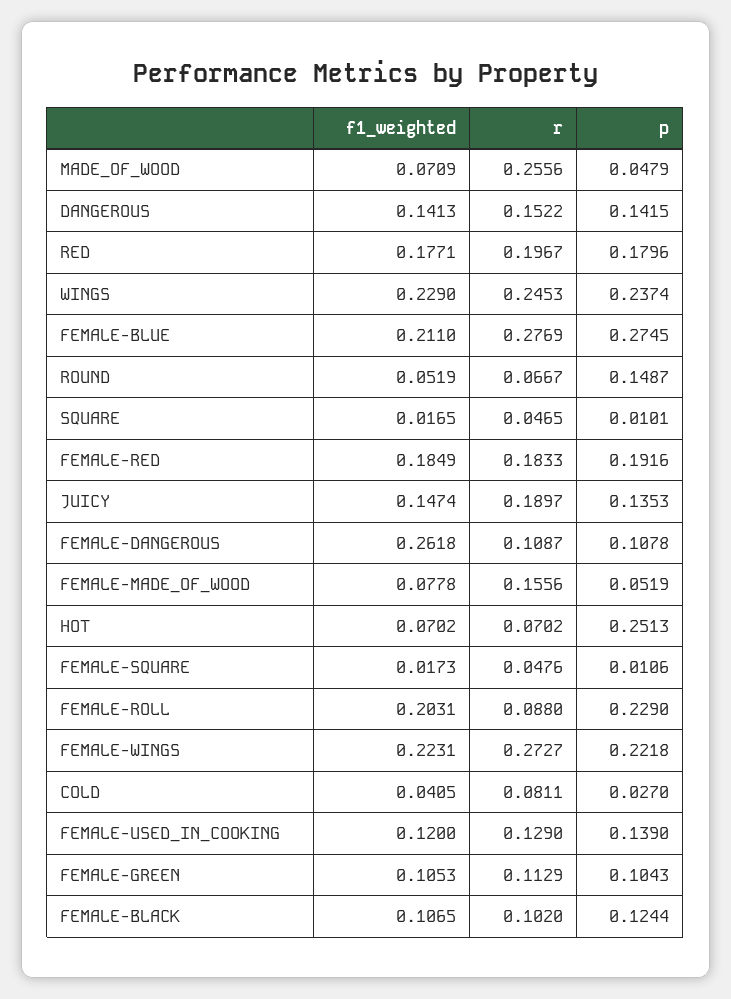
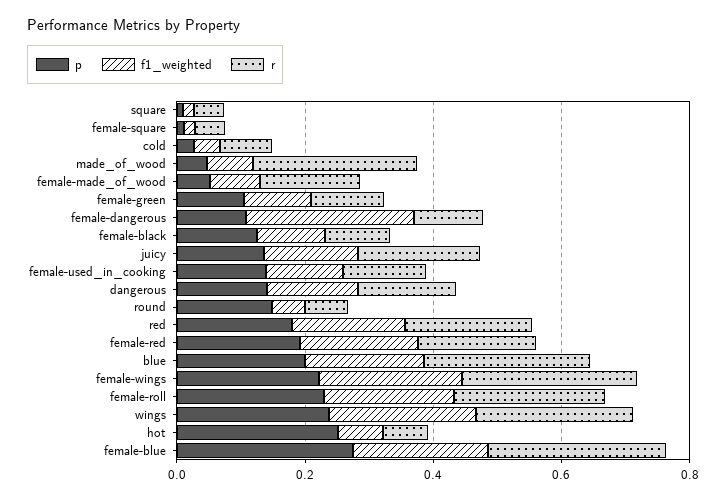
  {
    "f1_weighted": {
      "MADE_OF_WOOD": 0.0709,
      "DANGEROUS": 0.1413,
      "RED": 0.1771,
      "WINGS": 0.229,
      "FEMALE-BLUE": 0.211,
      "ROUND": 0.0519,
      "SQUARE": 0.0165,
      "FEMALE-RED": 0.1849,
      "JUICY": 0.1474,
      "FEMALE-DANGEROUS": 0.2618,
      "FEMALE-MADE_OF_WOOD": 0.0778,
      "HOT": 0.0702,
      "FEMALE-SQUARE": 0.0173,
      "FEMALE-ROLL": 0.2031,
      "FEMALE-WINGS": 0.2231,
      "COLD": 0.0405,
      "FEMALE-USED_IN_COOKING": 0.12,
      "FEMALE-GREEN": 0.1053,
-     "FEMALE-BLACK": 0.1065
+     "FEMALE-BLACK": 0.1065,
+     "blue": 0.2
    },
    "r": {
      "MADE_OF_WOOD": 0.2556,
      "DANGEROUS": 0.1522,
      "RED": 0.1967,
      "WINGS": 0.2453,
      "FEMALE-BLUE": 0.2769,
      "ROUND": 0.0667,
      "SQUARE": 0.0465,
      "FEMALE-RED": 0.1833,
      "JUICY": 0.1897,
      "FEMALE-DANGEROUS": 0.1087,
      "FEMALE-MADE_OF_WOOD": 0.1556,
      "HOT": 0.0702,
      "FEMALE-SQUARE": 0.0476,
-     "FEMALE-ROLL": 0.088,
+     "FEMALE-ROLL": 0.25,
      "FEMALE-WINGS": 0.2727,
      "COLD": 0.0811,
      "FEMALE-USED_IN_COOKING": 0.129,
      "FEMALE-GREEN": 0.1129,
-     "FEMALE-BLACK": 0.102
+     "FEMALE-BLACK": 0.102,
+     "blue": 0.25
    },
    "p": {
      "MADE_OF_WOOD": 0.0479,
      "DANGEROUS": 0.1415,
      "RED": 0.1796,
      "WINGS": 0.2374,
      "FEMALE-BLUE": 0.2745,
      "ROUND": 0.1487,
      "SQUARE": 0.0101,
      "FEMALE-RED": 0.1916,
      "JUICY": 0.1353,
      "FEMALE-DANGEROUS": 0.1078,
      "FEMALE-MADE_OF_WOOD": 0.0519,
      "HOT": 0.2513,
      "FEMALE-SQUARE": 0.0106,
      "FEMALE-ROLL": 0.229,
      "FEMALE-WINGS": 0.2218,
      "COLD": 0.027,
      "FEMALE-USED_IN_COOKING": 0.139,
      "FEMALE-GREEN": 0.1043,
-     "FEMALE-BLACK": 0.1244
+     "FEMALE-BLACK": 0.1244,
+     "blue": 0.2
    }
  }

